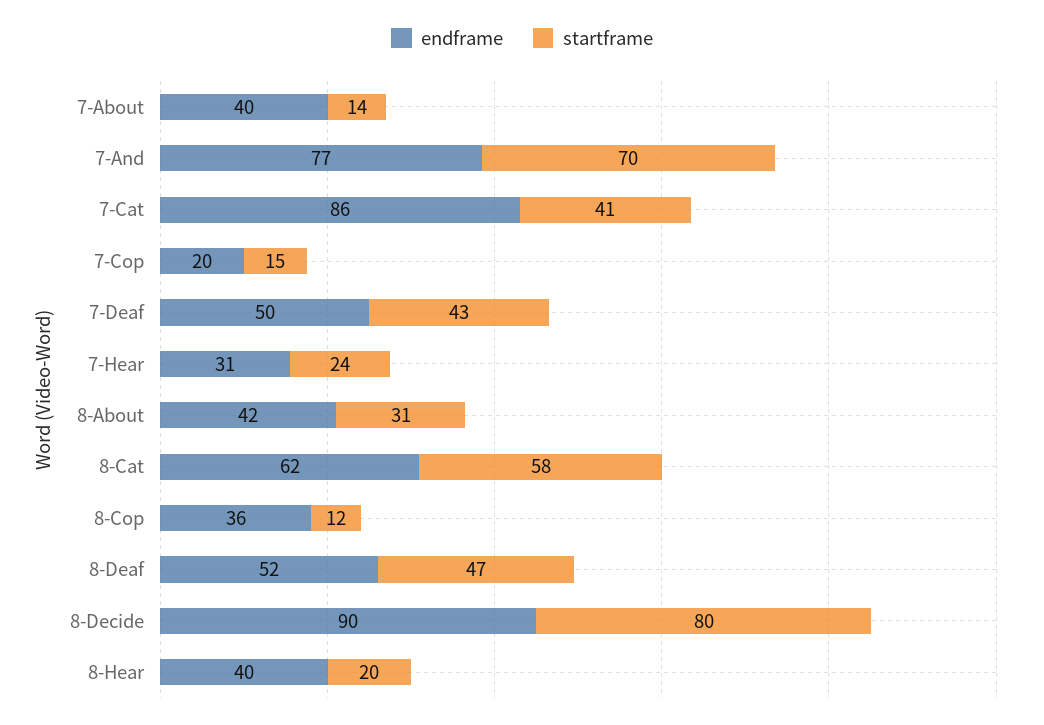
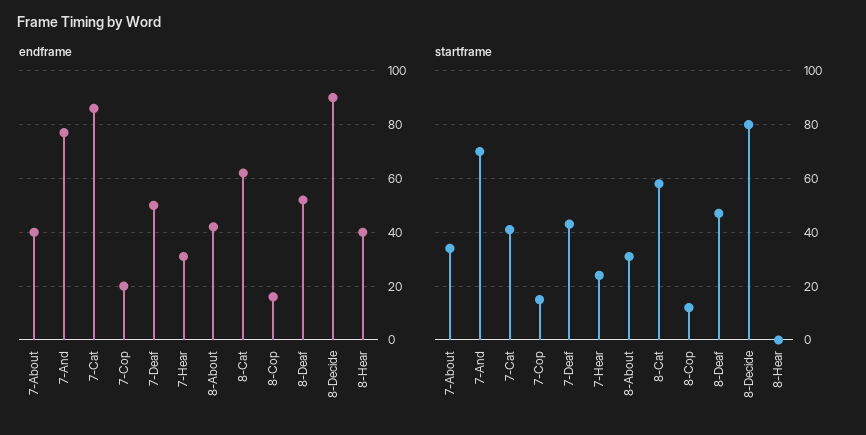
  {
    "endframe": {
      "7-About": 40,
      "7-And": 77,
      "7-Cat": 86,
      "7-Cop": 20,
      "7-Deaf": 50,
      "7-Hear": 31,
      "8-About": 42,
      "8-Cat": 62,
-     "8-Cop": 36,
+     "8-Cop": 15,
      "8-Deaf": 52,
      "8-Decide": 90,
      "8-Hear": 40
    },
    "startframe": {
-     "7-About": 14,
+     "7-About": 35,
      "7-And": 70,
      "7-Cat": 41,
      "7-Cop": 15,
      "7-Deaf": 43,
      "7-Hear": 24,
      "8-About": 31,
      "8-Cat": 58,
      "8-Cop": 12,
      "8-Deaf": 47,
      "8-Decide": 80,
-     "8-Hear": 20
+     "8-Hear": 0
    }
  }

